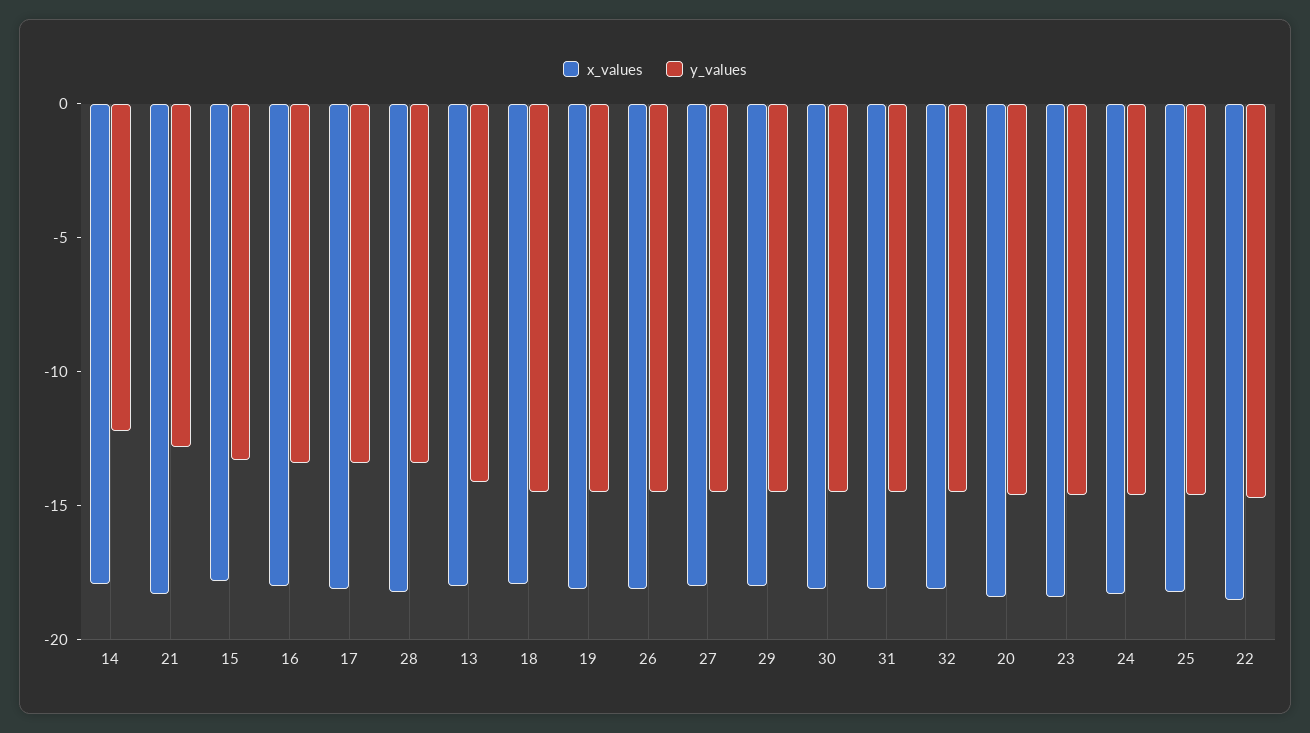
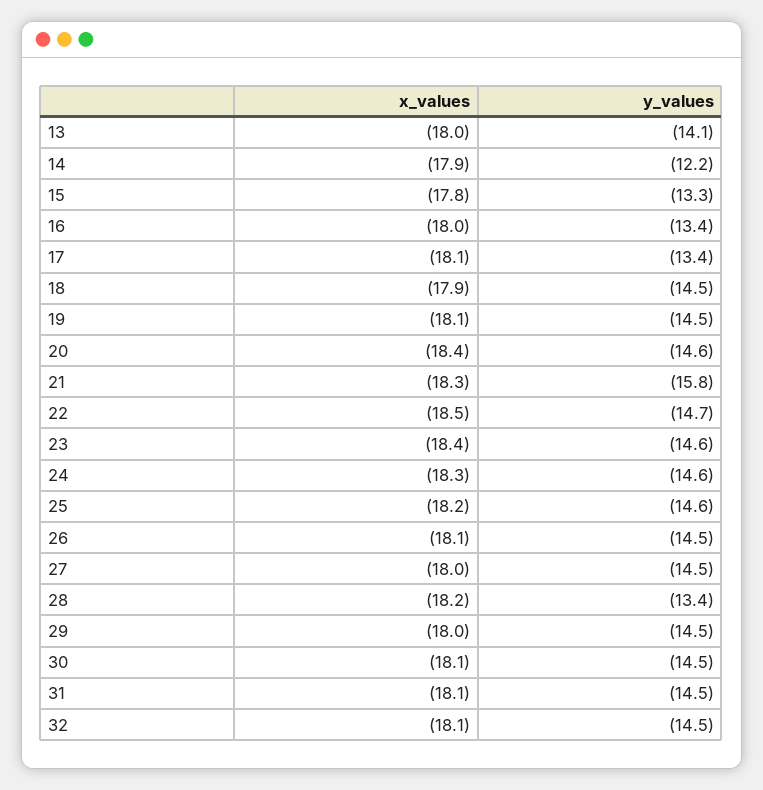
  {
    "x_values": {
      "14": -17.9,
      "21": -18.3,
      "15": -17.8,
      "16": -18,
      "17": -18.1,
      "28": -18.2,
      "13": -18,
      "18": -17.9,
      "19": -18.1,
      "26": -18.1,
      "27": -18,
      "29": -18,
      "30": -18.1,
      "31": -18.1,
      "32": -18.1,
      "20": -18.4,
      "23": -18.4,
      "24": -18.3,
      "25": -18.2,
      "22": -18.5
    },
    "y_values": {
      "14": -12.2,
-     "21": -13,
+     "21": -15.8,
      "15": -13.3,
      "16": -13.4,
      "17": -13.4,
      "28": -13.4,
      "13": -14.1,
      "18": -14.5,
      "19": -14.5,
      "26": -14.5,
      "27": -14.5,
      "29": -14.5,
      "30": -14.5,
      "31": -14.5,
      "32": -14.5,
      "20": -14.6,
      "23": -14.6,
      "24": -14.6,
      "25": -14.6,
      "22": -14.7
    }
  }

